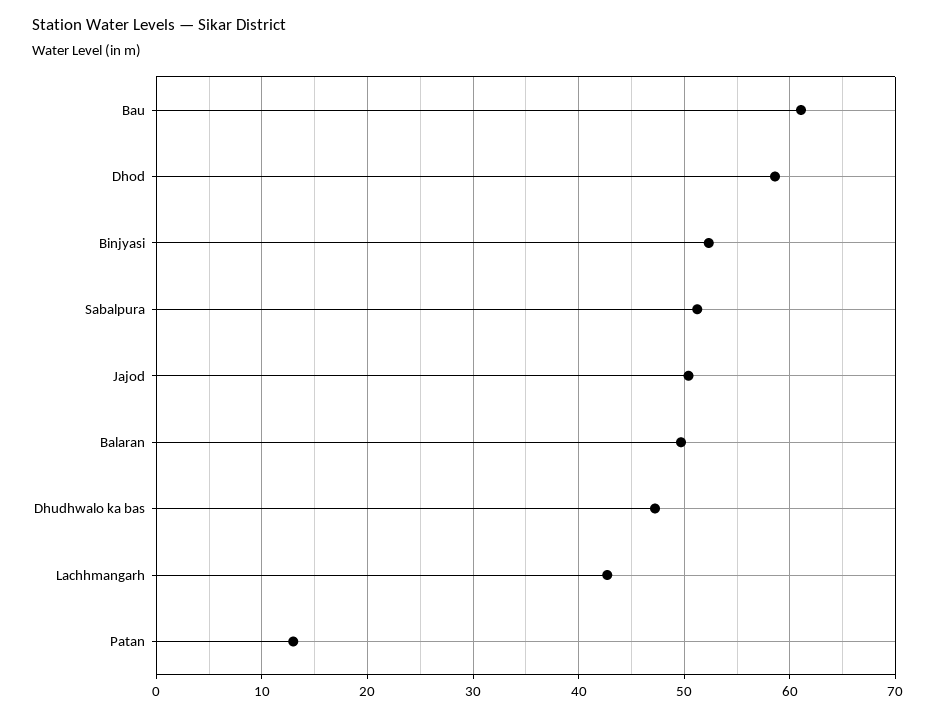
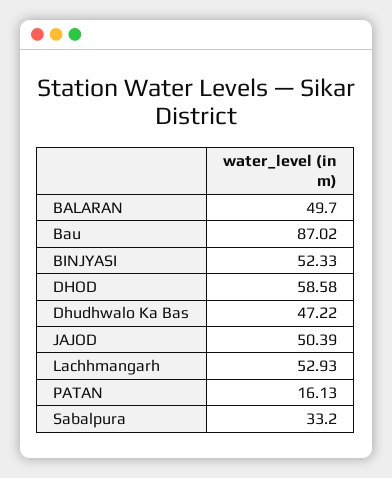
  {
-   "Bau": 61,
+   "Bau": 87.02,
    "Dhod": 58.58,
    "Binjyasi": 52.33,
-   "Sabalpura": 51,
+   "Sabalpura": 33.2,
    "Jajod": 50.39,
    "Balaran": 49.7,
    "Dhudhwalo ka bas": 47.22,
-   "Lachhmangarh": 43,
+   "Lachhmangarh": 52.93,
-   "Patan": 13
+   "Patan": 16.13
  }

